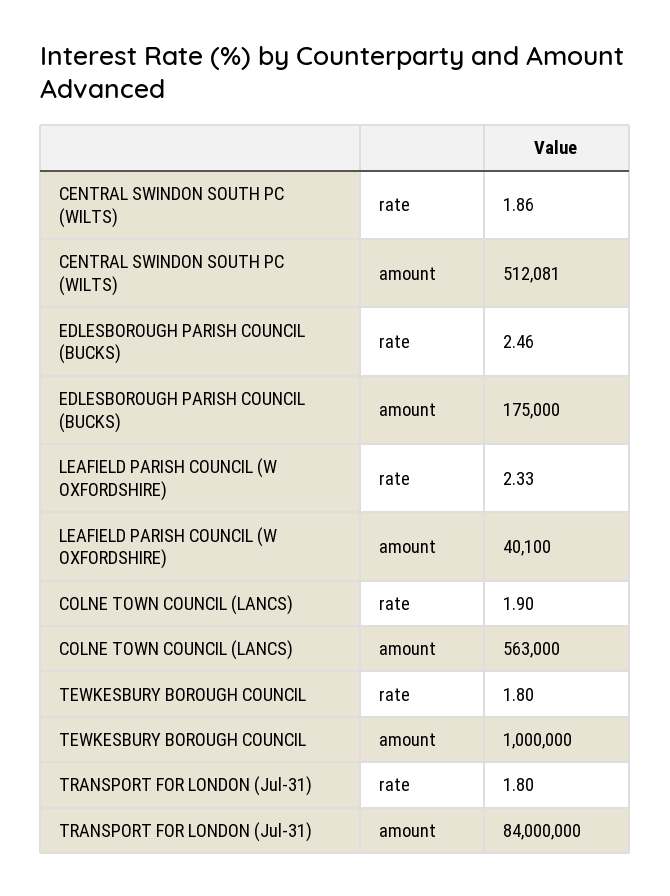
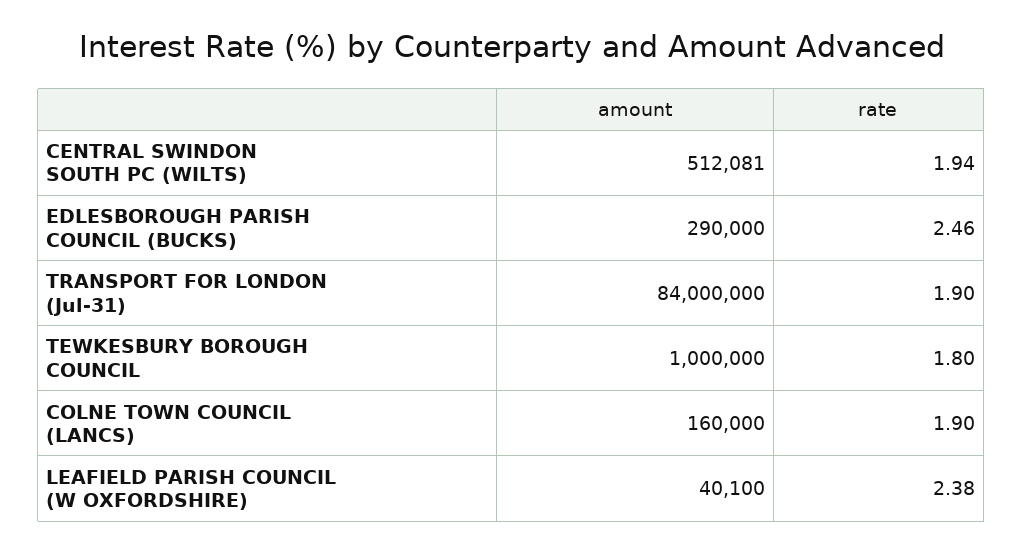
  {
    "CENTRAL SWINDON SOUTH PC (WILTS)": {
-     "rate": 1.86,
+     "rate": 1.94,
      "amount": 512081
    },
    "EDLESBOROUGH PARISH COUNCIL (BUCKS)": {
      "rate": 2.46,
-     "amount": 175000
+     "amount": 290000
    },
    "LEAFIELD PARISH COUNCIL (W OXFORDSHIRE)": {
-     "rate": 2.33,
+     "rate": 2.38,
      "amount": 40100
    },
    "COLNE TOWN COUNCIL (LANCS)": {
      "rate": 1.9,
-     "amount": 563000
+     "amount": 160000
    },
    "TEWKESBURY BOROUGH COUNCIL": {
      "rate": 1.8,
      "amount": 1000000
    },
    "TRANSPORT FOR LONDON (Jul-31)": {
-     "rate": 1.8,
+     "rate": 1.9,
      "amount": 84000000
    }
  }

